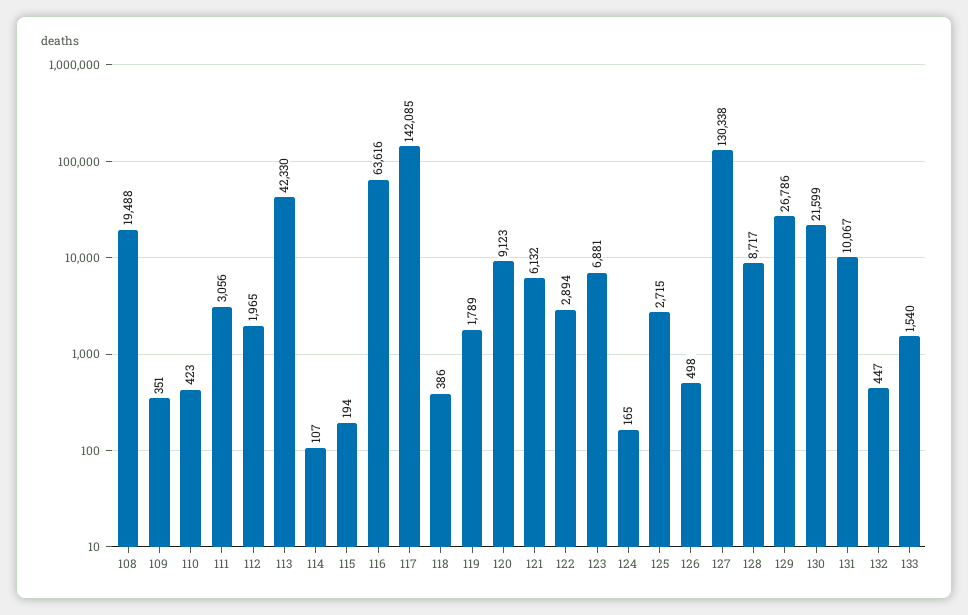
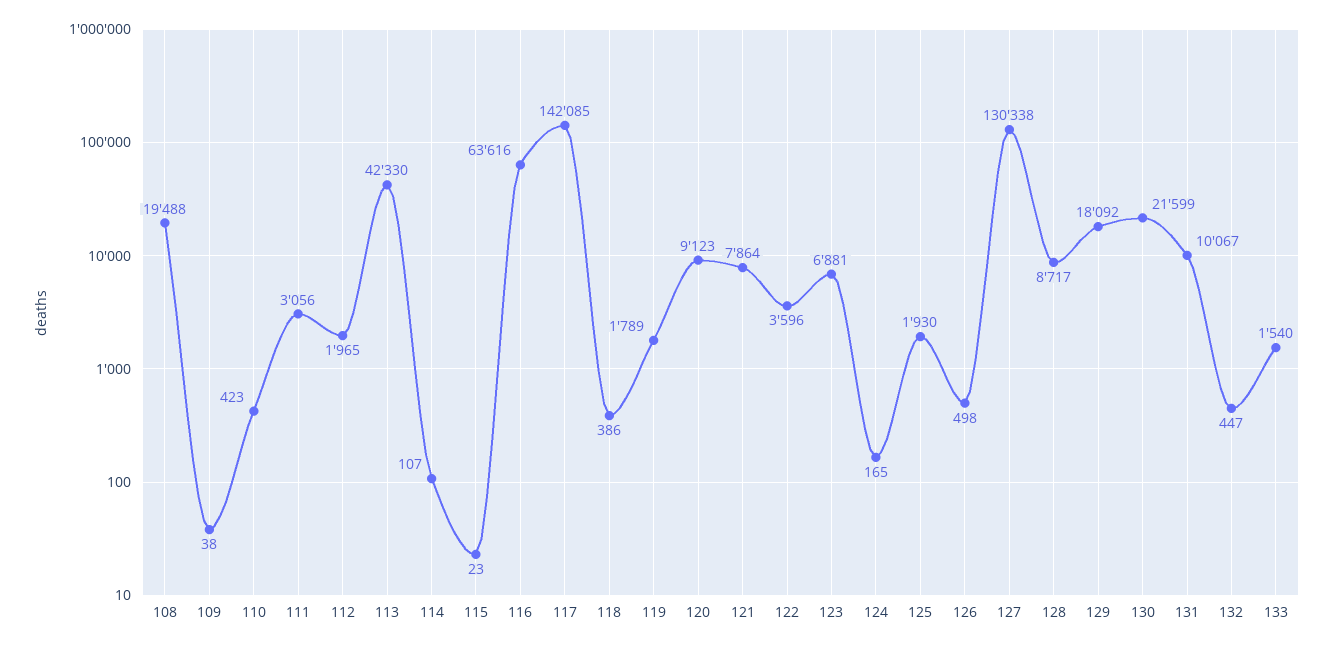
  {
    "108": 19488,
-   "109": 351,
+   "109": 38,
    "110": 423,
    "111": 3056,
    "112": 1965,
    "113": 42330,
    "114": 107,
-   "115": 194,
+   "115": 23,
    "116": 63616,
    "117": 142085,
    "118": 386,
    "119": 1789,
    "120": 9123,
-   "121": 6132,
+   "121": 7864,
-   "122": 2894,
+   "122": 3596,
    "123": 6881,
    "124": 165,
-   "125": 2715,
+   "125": 1930,
    "126": 498,
    "127": 130338,
    "128": 8717,
-   "129": 26786,
+   "129": 18092,
    "130": 21599,
    "131": 10067,
    "132": 447,
    "133": 1540
  }

